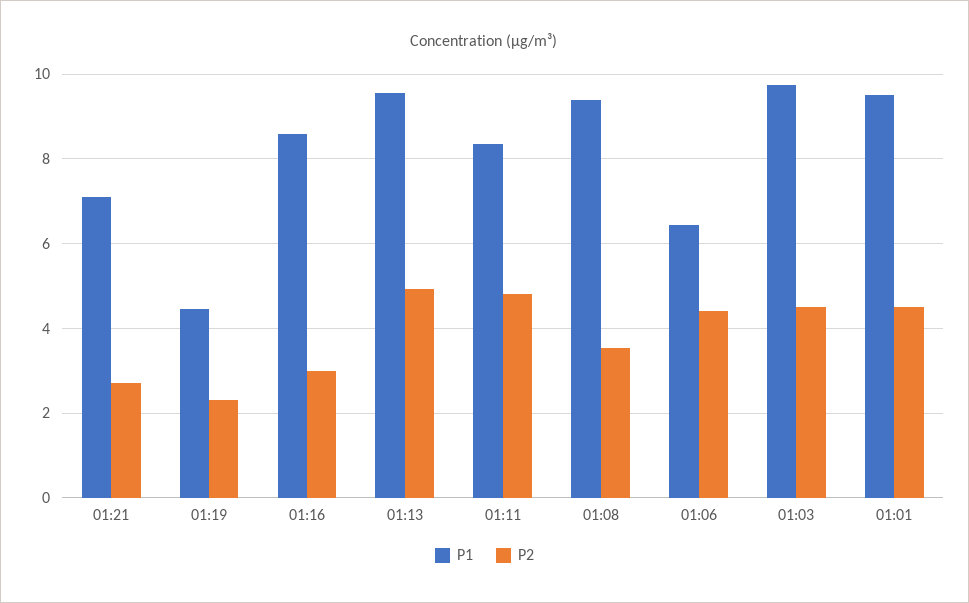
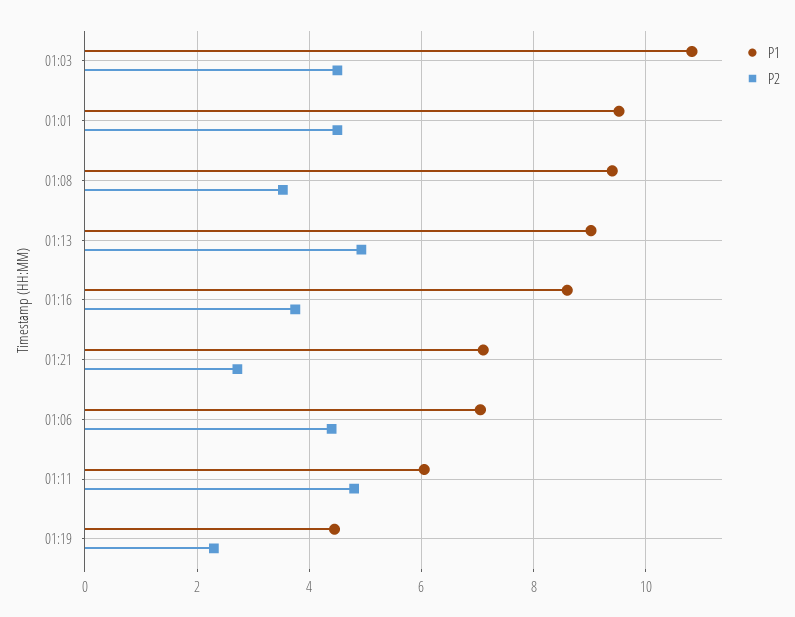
  {
    "P1": {
      "01:21": 7.2,
      "01:19": 4.4,
      "01:16": 8.6,
-     "01:13": 9.6,
+     "01:13": 9,
-     "01:11": 8.4,
+     "01:11": 6,
      "01:08": 9.4,
-     "01:06": 6.4,
+     "01:06": 7,
-     "01:03": 9.8,
+     "01:03": 10.8,
      "01:01": 9.6
    },
    "P2": {
      "01:21": 2.8,
      "01:19": 2.4,
-     "01:16": 3,
+     "01:16": 3.8,
      "01:13": 5,
      "01:11": 4.8,
      "01:08": 3.6,
      "01:06": 4.4,
      "01:03": 4.6,
      "01:01": 4.6
    }
  }

